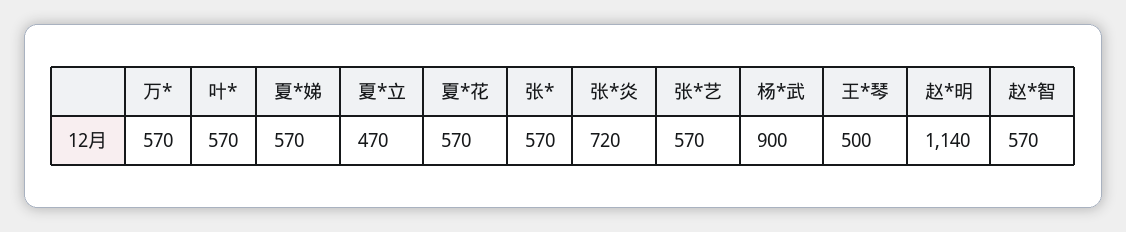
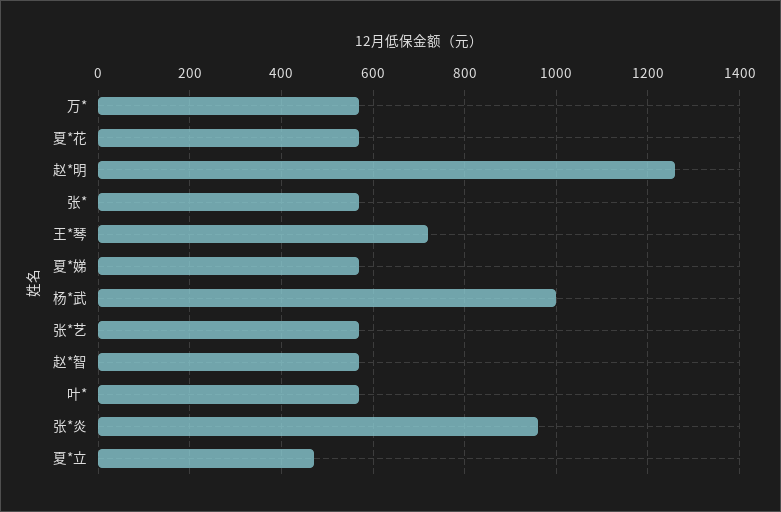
  {
    "万*": 570,
    "叶*": 570,
    "夏*娣": 570,
    "夏*立": 470,
    "夏*花": 570,
    "张*": 570,
-   "张*炎": 720,
+   "张*炎": 960,
    "张*艺": 570,
-   "杨*武": 900,
+   "杨*武": 1000,
-   "王*琴": 500,
+   "王*琴": 720,
-   "赵*明": 1140,
+   "赵*明": 1260,
    "赵*智": 570
  }

